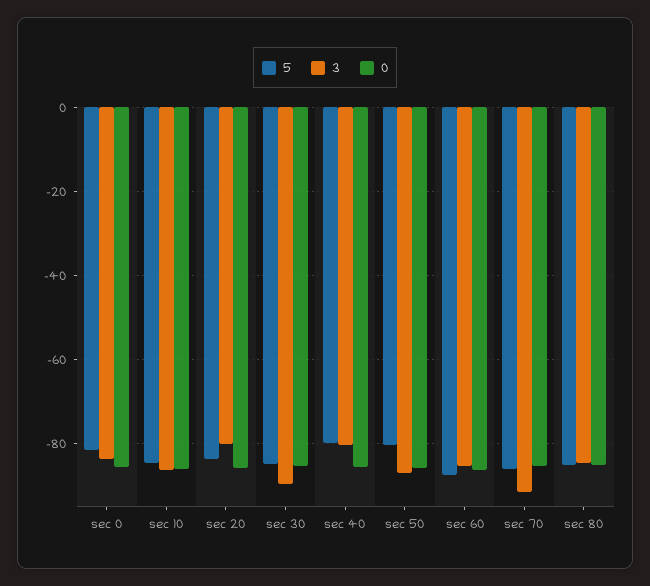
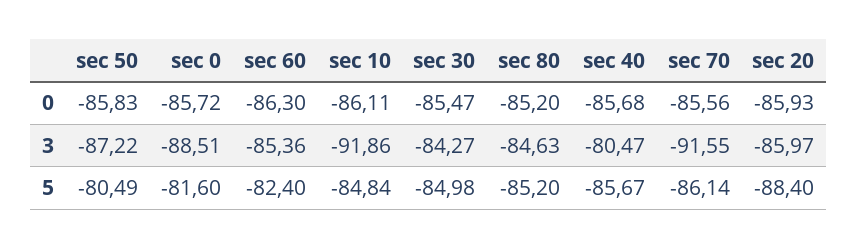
  {
    "5": {
      "sec 0": -81.6,
      "sec 10": -84.84,
-     "sec 20": -84,
+     "sec 20": -88.4,
      "sec 30": -84.98,
-     "sec 40": -80,
+     "sec 40": -85.67,
      "sec 50": -80.49,
-     "sec 60": -88,
+     "sec 60": -82.4,
      "sec 70": -86.14,
      "sec 80": -85.2
    },
    "3": {
-     "sec 0": -84,
+     "sec 0": -88.51,
-     "sec 10": -86,
+     "sec 10": -91.86,
-     "sec 20": -80,
+     "sec 20": -85.97,
-     "sec 30": -90,
+     "sec 30": -84.27,
      "sec 40": -80.47,
      "sec 50": -87.22,
      "sec 60": -85.36,
      "sec 70": -91.55,
      "sec 80": -84.63
    },
    "0": {
      "sec 0": -85.72,
      "sec 10": -86.11,
      "sec 20": -85.93,
      "sec 30": -85.47,
      "sec 40": -85.68,
      "sec 50": -85.83,
      "sec 60": -86.3,
      "sec 70": -85.56,
      "sec 80": -85.2
    }
  }

